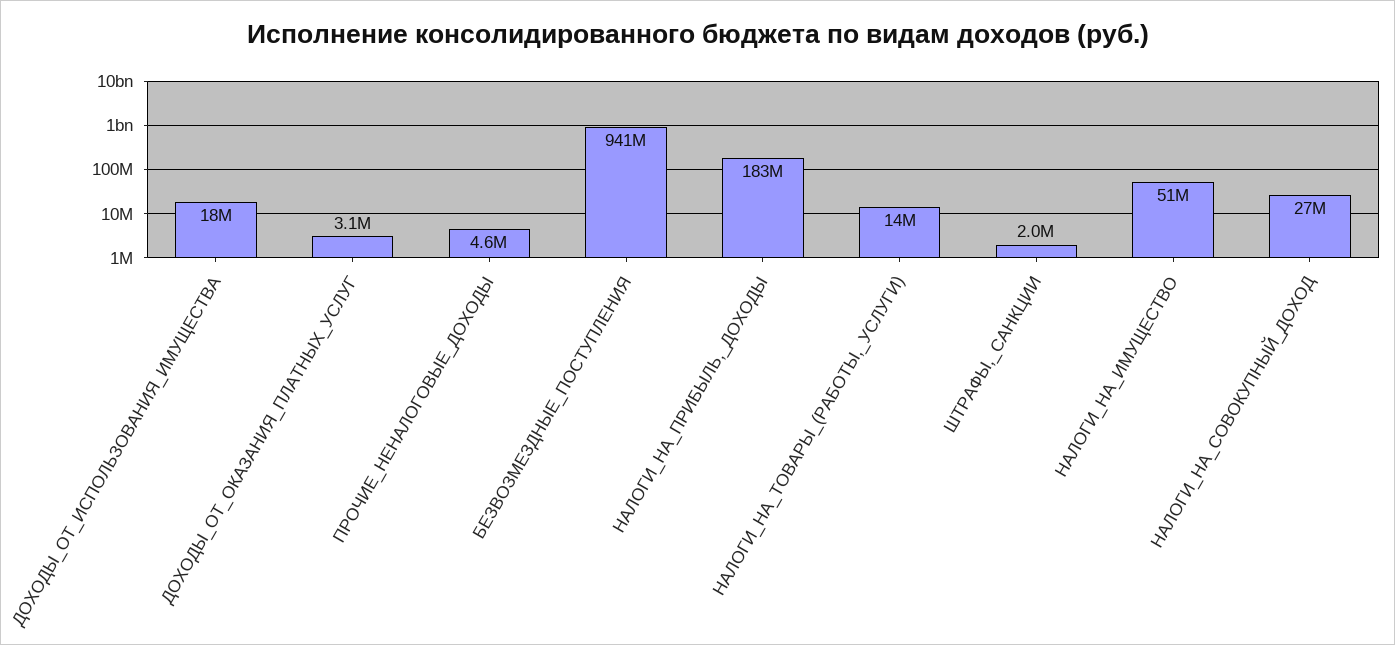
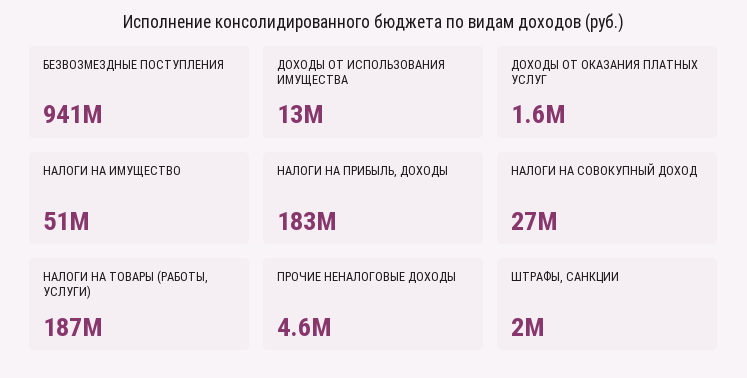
  {
-   "ДОХОДЫ_ОТ_ИСПОЛЬЗОВАНИЯ_ИМУЩЕСТВА": 18000000,
+   "ДОХОДЫ_ОТ_ИСПОЛЬЗОВАНИЯ_ИМУЩЕСТВА": 13000000,
-   "ДОХОДЫ_ОТ_ОКАЗАНИЯ_ПЛАТНЫХ_УСЛУГ": 3100000,
+   "ДОХОДЫ_ОТ_ОКАЗАНИЯ_ПЛАТНЫХ_УСЛУГ": 1600000,
    "ПРОЧИЕ_НЕНАЛОГОВЫЕ_ДОХОДЫ": 4600000,
    "БЕЗВОЗМЕЗДНЫЕ_ПОСТУПЛЕНИЯ": 941000000,
    "НАЛОГИ_НА_ПРИБЫЛЬ,_ДОХОДЫ": 183000000,
-   "НАЛОГИ_НА_ТОВАРЫ_(РАБОТЫ,_УСЛУГИ)": 14000000,
+   "НАЛОГИ_НА_ТОВАРЫ_(РАБОТЫ,_УСЛУГИ)": 187000000,
    "ШТРАФЫ,_САНКЦИИ": 2000000,
    "НАЛОГИ_НА_ИМУЩЕСТВО": 51000000,
    "НАЛОГИ_НА_СОВОКУПНЫЙ_ДОХОД": 27000000
  }

